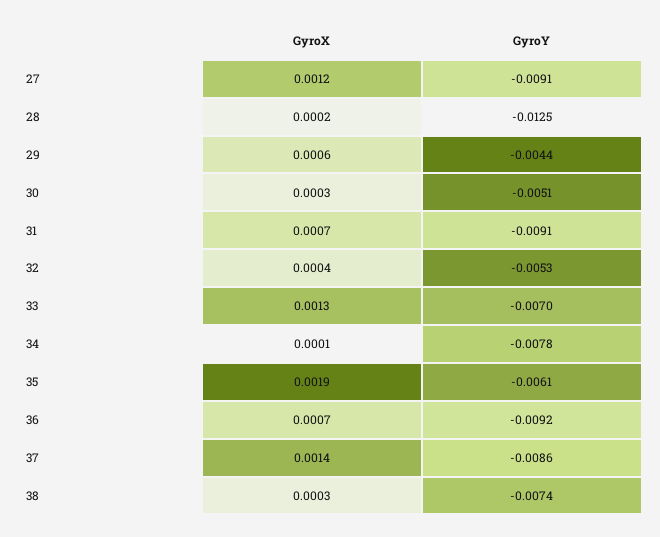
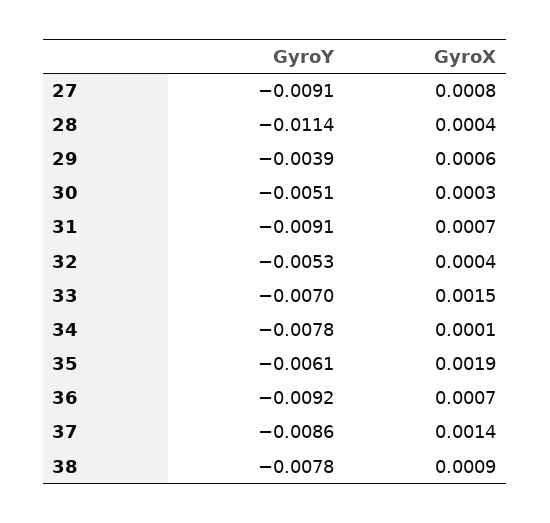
  {
    "GyroX": {
-     "27": 0.0012,
+     "27": 0.0008,
-     "28": 0.0002,
+     "28": 0.0004,
      "29": 0.0006,
      "30": 0.0003,
      "31": 0.0007,
      "32": 0.0004,
-     "33": 0.0013,
+     "33": 0.0015,
      "34": 0.0001,
      "35": 0.0019,
      "36": 0.0007,
      "37": 0.0014,
-     "38": 0.0003
+     "38": 0.0009
    },
    "GyroY": {
      "27": -0.0091,
-     "28": -0.0125,
+     "28": -0.0114,
-     "29": -0.0044,
+     "29": -0.0039,
      "30": -0.0051,
      "31": -0.0091,
      "32": -0.0053,
      "33": -0.007,
      "34": -0.0078,
      "35": -0.0061,
      "36": -0.0092,
      "37": -0.0086,
-     "38": -0.0074
+     "38": -0.0078
    }
  }

